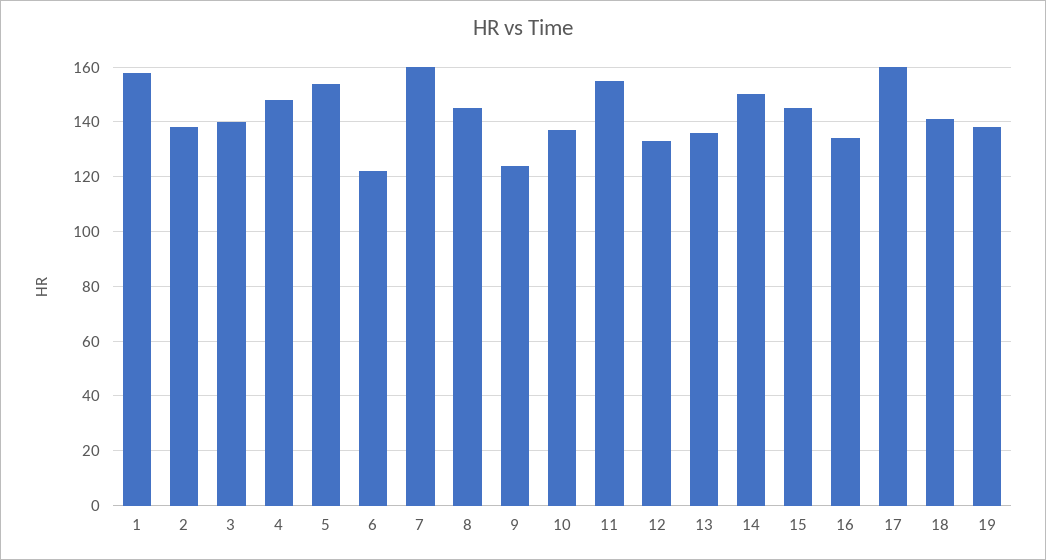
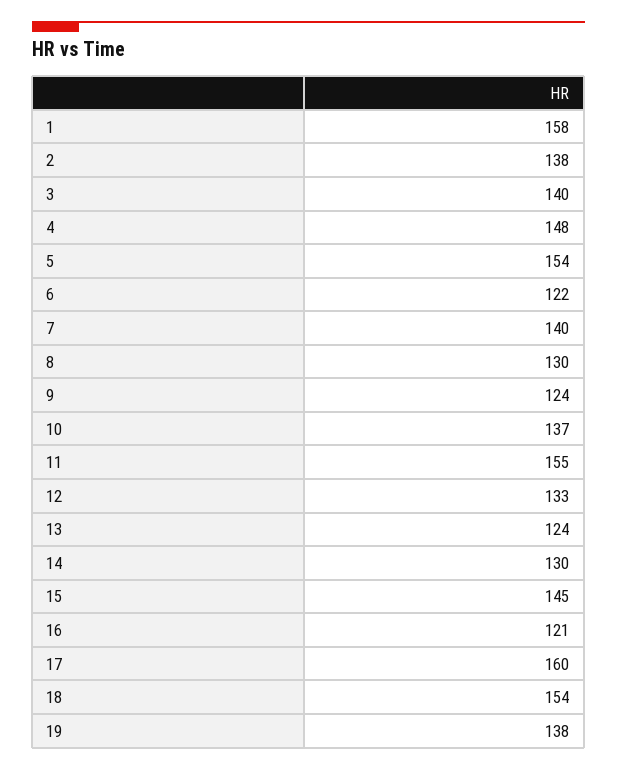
  {
    "1": 158,
    "2": 138,
    "3": 140,
    "4": 148,
    "5": 154,
    "6": 122,
-   "7": 160,
+   "7": 140,
-   "8": 145,
+   "8": 130,
    "9": 124,
    "10": 137,
    "11": 155,
    "12": 133,
-   "13": 135,
+   "13": 124,
-   "14": 150,
+   "14": 130,
    "15": 145,
-   "16": 135,
+   "16": 121,
    "17": 160,
-   "18": 140,
+   "18": 154,
    "19": 138
  }

